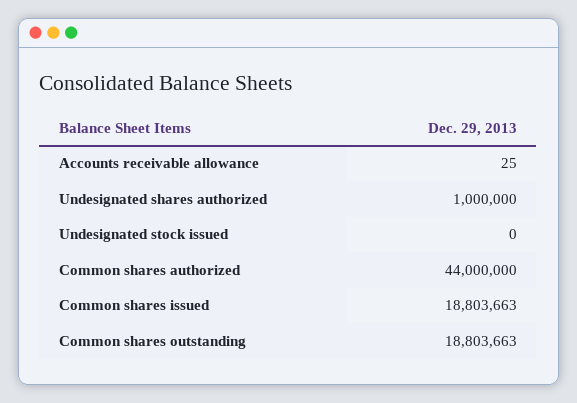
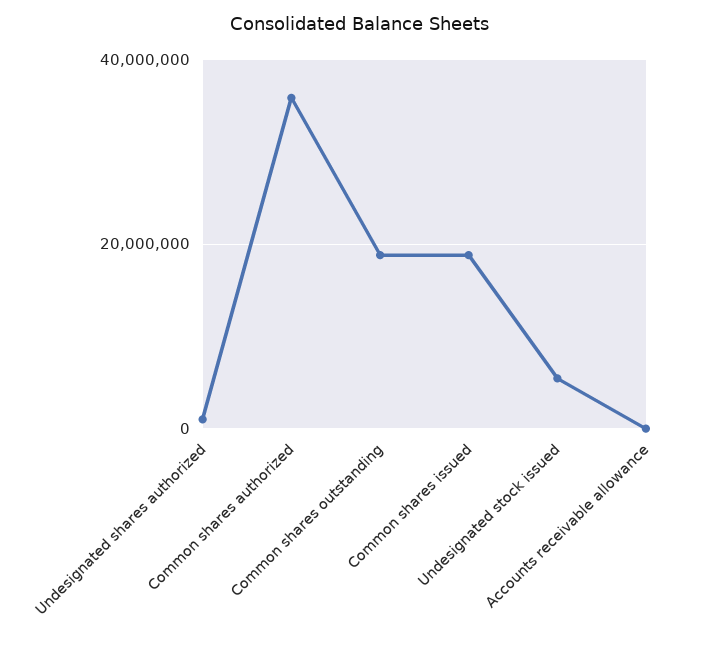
  {
    "Accounts receivable allowance": 25,
    "Undesignated shares authorized": 1000000,
-   "Undesignated stock issued": 0,
+   "Undesignated stock issued": 6000000,
-   "Common shares authorized": 44000000,
+   "Common shares authorized": 36000000,
    "Common shares issued": 18803663,
    "Common shares outstanding": 18803663
  }

